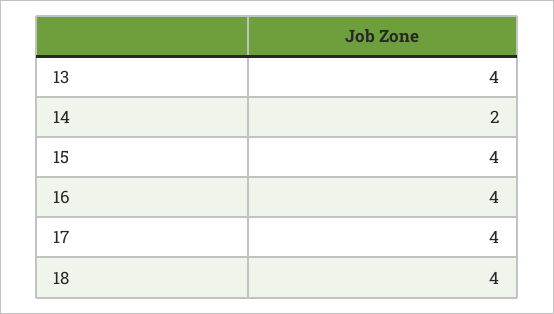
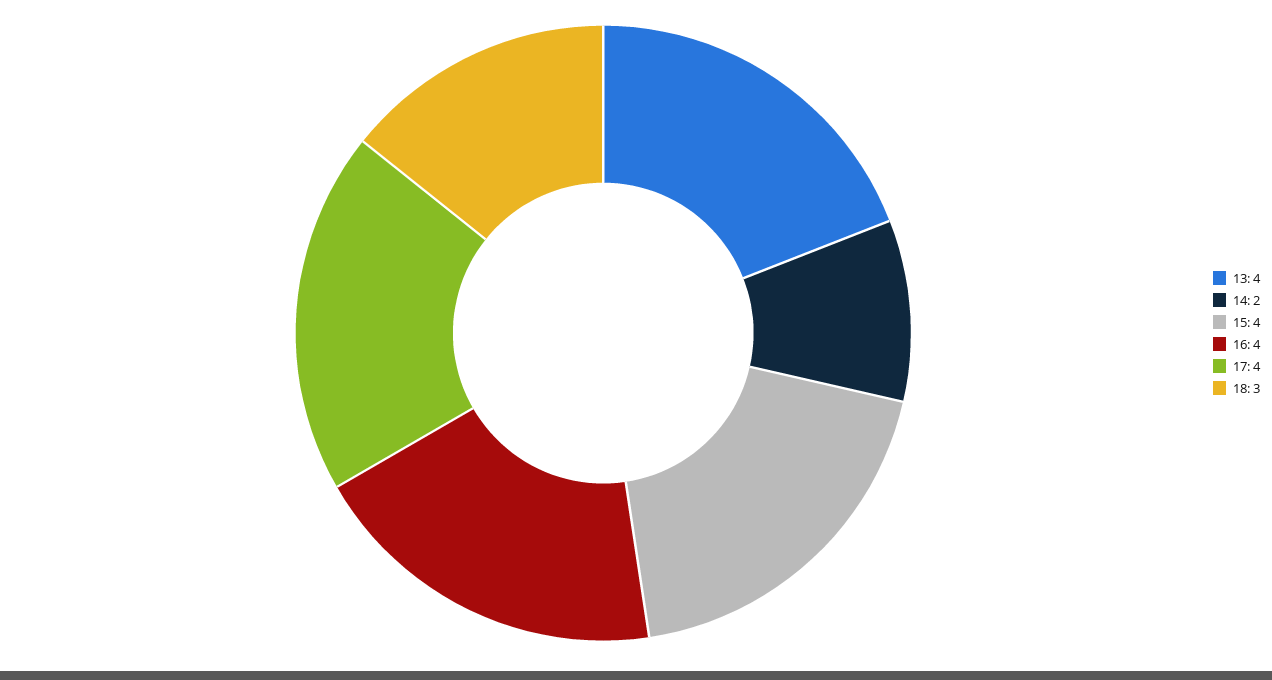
  {
    "13": 4,
    "14": 2,
    "15": 4,
    "16": 4,
    "17": 4,
-   "18": 4
+   "18": 3
  }

